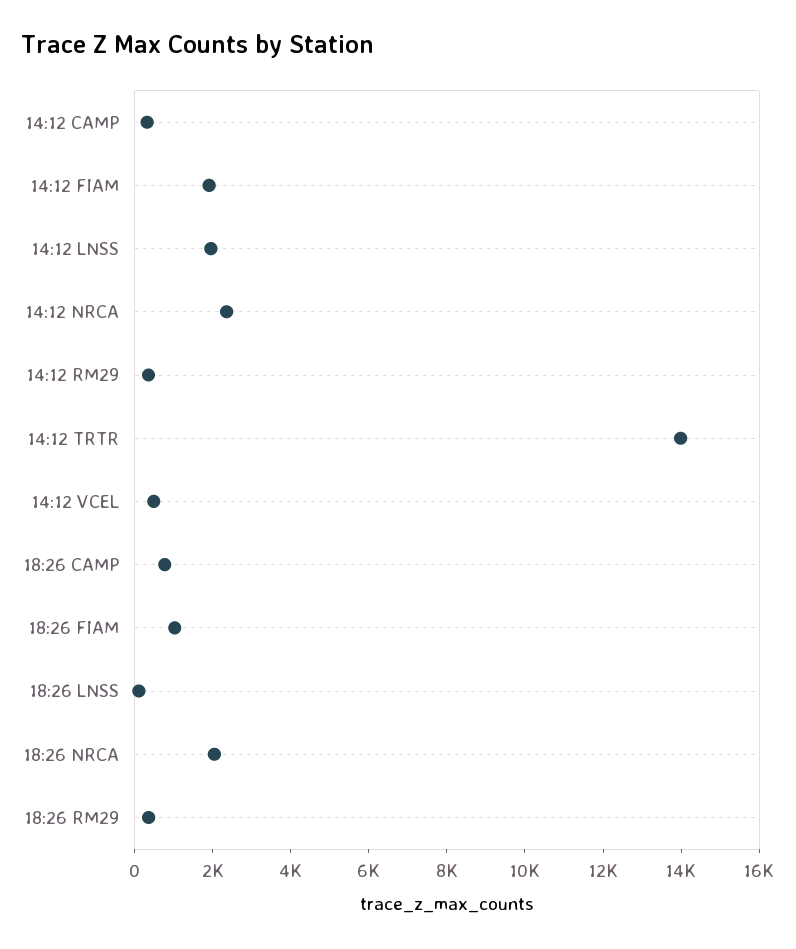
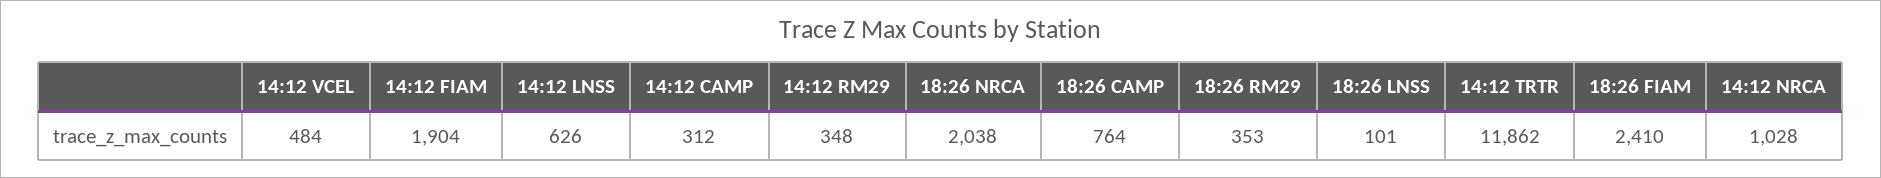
  {
    "14:12 CAMP": 312,
    "14:12 FIAM": 1904,
-   "14:12 LNSS": 2000,
+   "14:12 LNSS": 626,
-   "14:12 NRCA": 2500,
+   "14:12 NRCA": 1028,
    "14:12 RM29": 348,
-   "14:12 TRTR": 14000,
+   "14:12 TRTR": 11862,
    "14:12 VCEL": 484,
    "18:26 CAMP": 764,
-   "18:26 FIAM": 1000,
+   "18:26 FIAM": 2410,
    "18:26 LNSS": 101,
    "18:26 NRCA": 2038,
    "18:26 RM29": 353
  }

